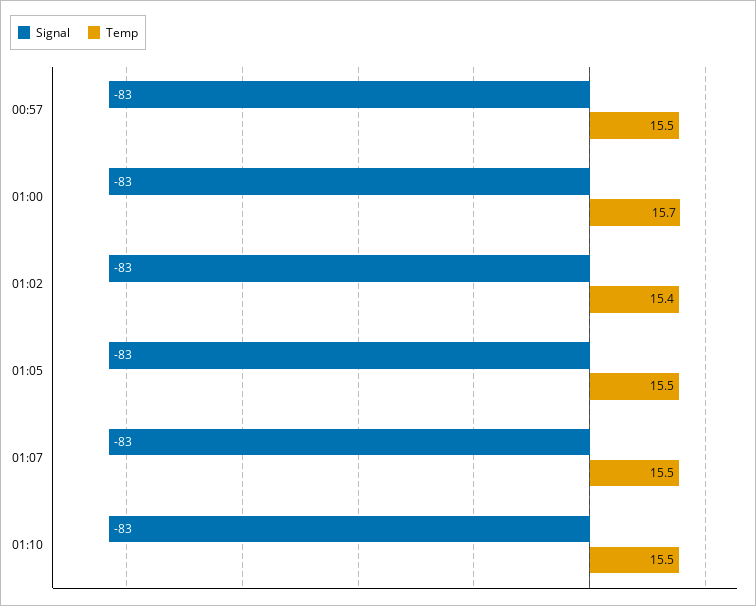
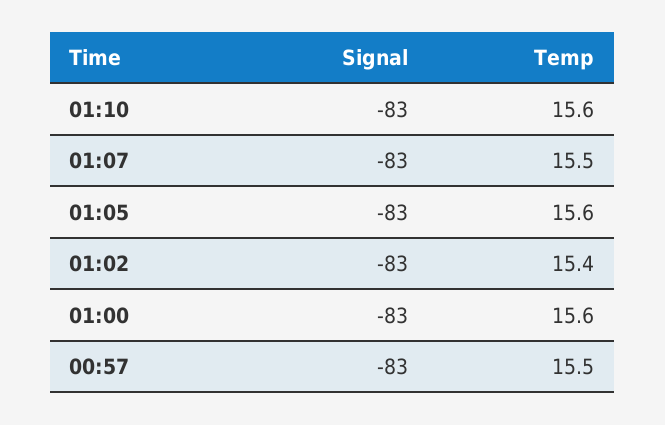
  {
    "Signal": {
      "00:57": -83,
      "01:00": -83,
      "01:02": -83,
      "01:05": -83,
      "01:07": -83,
      "01:10": -83
    },
    "Temp": {
      "00:57": 15.5,
-     "01:00": 15.7,
+     "01:00": 15.6,
      "01:02": 15.4,
-     "01:05": 15.5,
+     "01:05": 15.6,
      "01:07": 15.5,
-     "01:10": 15.5
+     "01:10": 15.6
    }
  }

